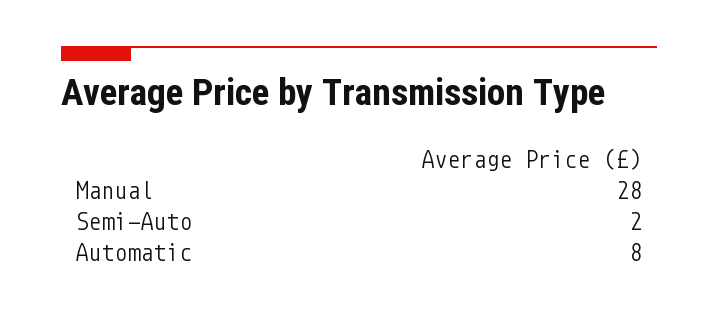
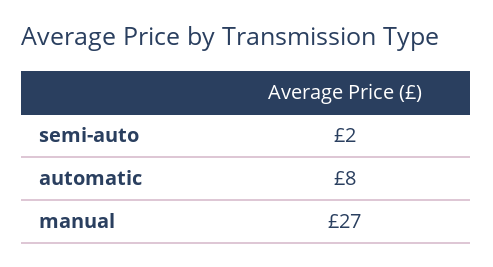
  {
-   "Manual": 28,
+   "Manual": 27,
    "Semi-Auto": 2,
    "Automatic": 8
  }

